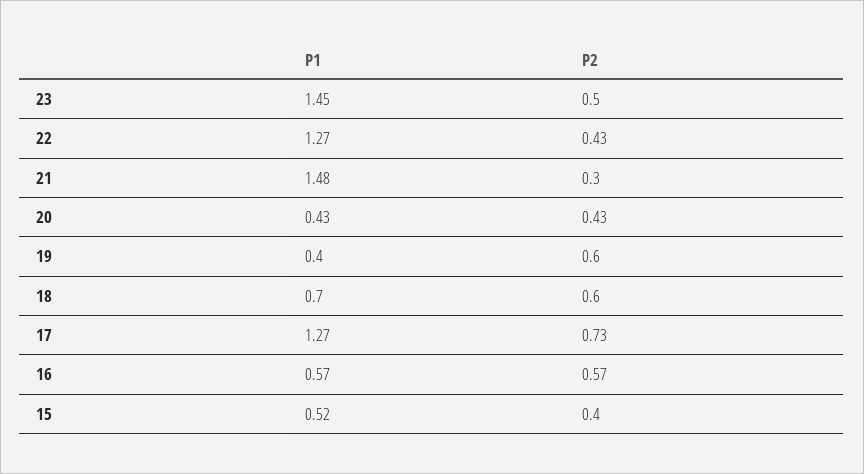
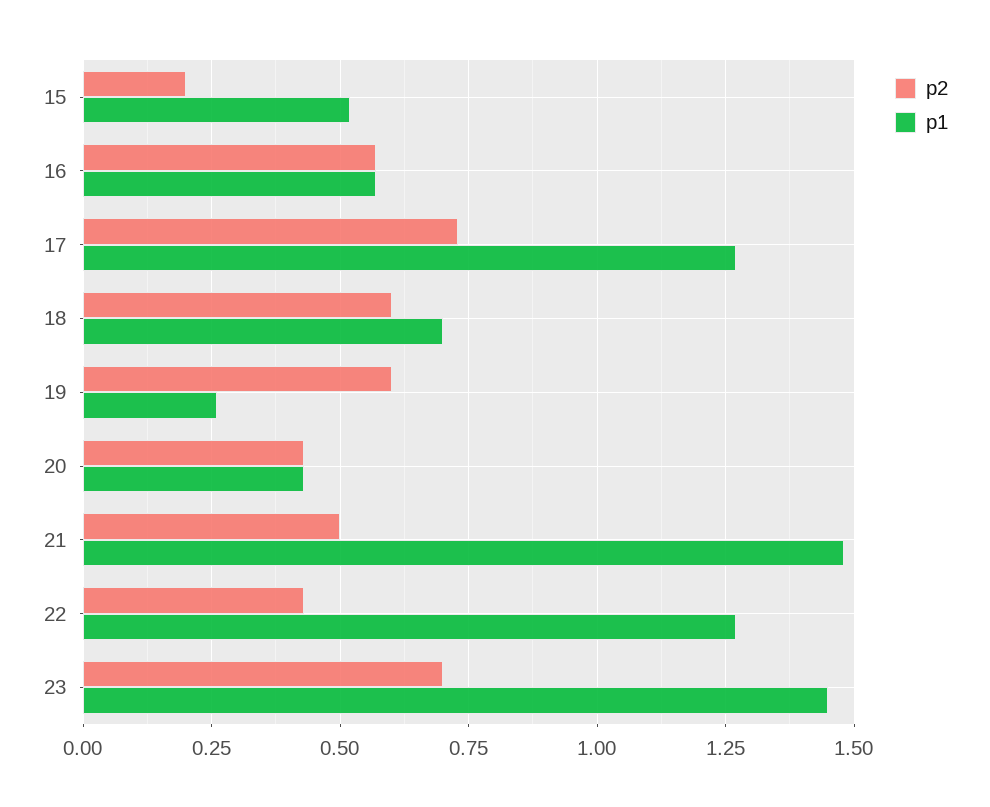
  {
    "P1": {
      "23": 1.45,
      "22": 1.27,
      "21": 1.48,
      "20": 0.43,
-     "19": 0.4,
+     "19": 0.25,
      "18": 0.7,
      "17": 1.27,
      "16": 0.57,
      "15": 0.52
    },
    "P2": {
-     "23": 0.5,
+     "23": 0.7,
      "22": 0.43,
-     "21": 0.3,
+     "21": 0.5,
      "20": 0.43,
      "19": 0.6,
      "18": 0.6,
      "17": 0.73,
      "16": 0.57,
-     "15": 0.4
+     "15": 0.2
    }
  }

